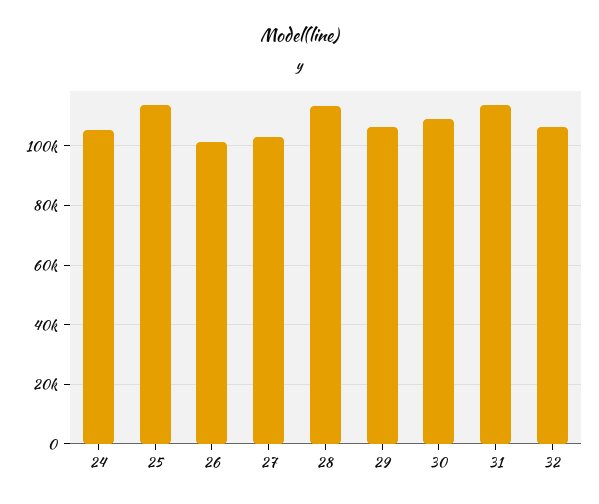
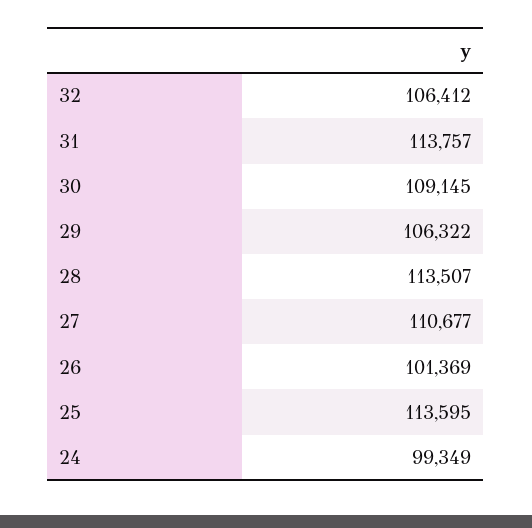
  {
-   "24": 105000,
+   "24": 99349,
    "25": 113595,
    "26": 101369,
-   "27": 102500,
+   "27": 110677,
    "28": 113507,
    "29": 106322,
    "30": 109145,
    "31": 113757,
    "32": 106412
  }

